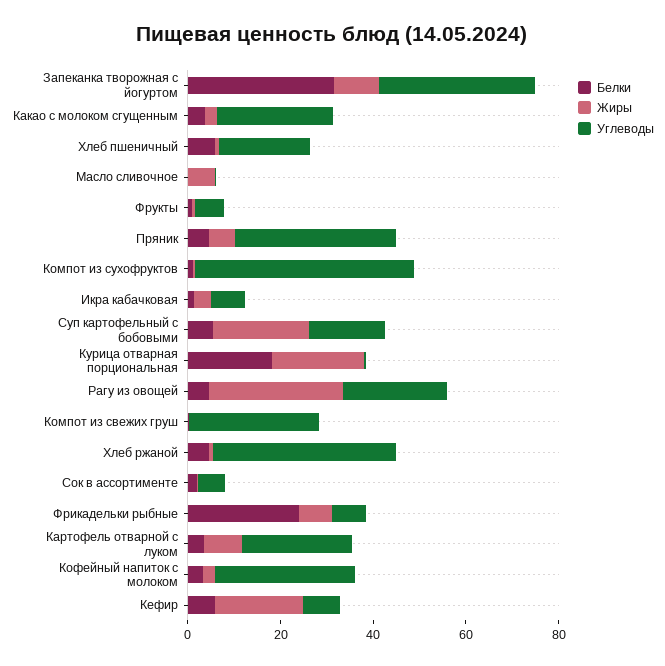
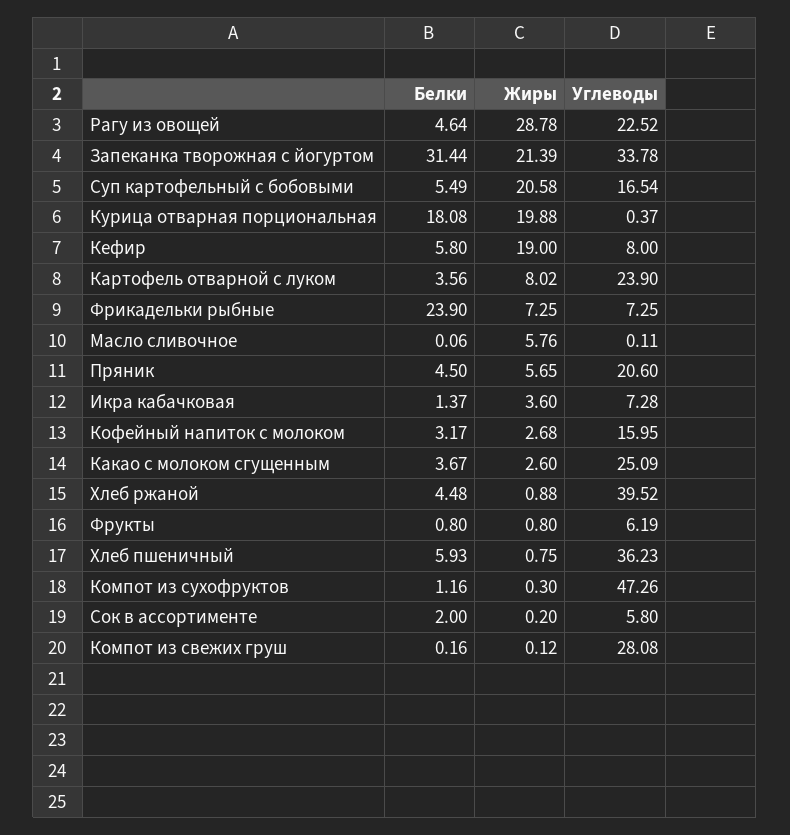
  {
    "Белки": {
      "Запеканка творожная с йогуртом": 31.44,
      "Какао с молоком сгущенным": 3.67,
      "Хлеб пшеничный": 5.93,
      "Масло сливочное": 0.06,
      "Фрукты": 0.8,
      "Пряник": 4.5,
      "Компот из сухофруктов": 1.16,
      "Икра кабачковая": 1.37,
      "Суп картофельный с бобовыми": 5.49,
      "Курица отварная порциональная": 18.08,
      "Рагу из овощей": 4.64,
      "Компот из свежих груш": 0.16,
      "Хлеб ржаной": 4.48,
      "Сок в ассортименте": 2,
      "Фрикадельки рыбные": 23.9,
      "Картофель отварной с луком": 3.56,
      "Кофейный напиток с молоком": 3.17,
      "Кефир": 5.8
    },
    "Жиры": {
-     "Запеканка творожная с йогуртом": 10,
+     "Запеканка творожная с йогуртом": 21.39,
      "Какао с молоком сгущенным": 2.6,
      "Хлеб пшеничный": 0.75,
      "Масло сливочное": 5.76,
      "Фрукты": 0.8,
      "Пряник": 5.65,
      "Компот из сухофруктов": 0.3,
      "Икра кабачковая": 3.6,
      "Суп картофельный с бобовыми": 20.58,
      "Курица отварная порциональная": 19.88,
      "Рагу из овощей": 28.78,
      "Компот из свежих груш": 0.12,
      "Хлеб ржаной": 0.88,
      "Сок в ассортименте": 0.2,
      "Фрикадельки рыбные": 7.25,
      "Картофель отварной с луком": 8.02,
      "Кофейный напиток с молоком": 2.68,
      "Кефир": 19
    },
    "Углеводы": {
      "Запеканка творожная с йогуртом": 33.78,
      "Какао с молоком сгущенным": 25.09,
-     "Хлеб пшеничный": 20,
+     "Хлеб пшеничный": 36.23,
      "Масло сливочное": 0.11,
      "Фрукты": 6.19,
-     "Пряник": 35,
+     "Пряник": 20.6,
      "Компот из сухофруктов": 47.26,
      "Икра кабачковая": 7.28,
      "Суп картофельный с бобовыми": 16.54,
      "Курица отварная порциональная": 0.37,
      "Рагу из овощей": 22.52,
      "Компот из свежих груш": 28.08,
      "Хлеб ржаной": 39.52,
      "Сок в ассортименте": 5.8,
      "Фрикадельки рыбные": 7.25,
      "Картофель отварной с луком": 23.9,
-     "Кофейный напиток с молоком": 30,
+     "Кофейный напиток с молоком": 15.95,
      "Кефир": 8
    }
  }

